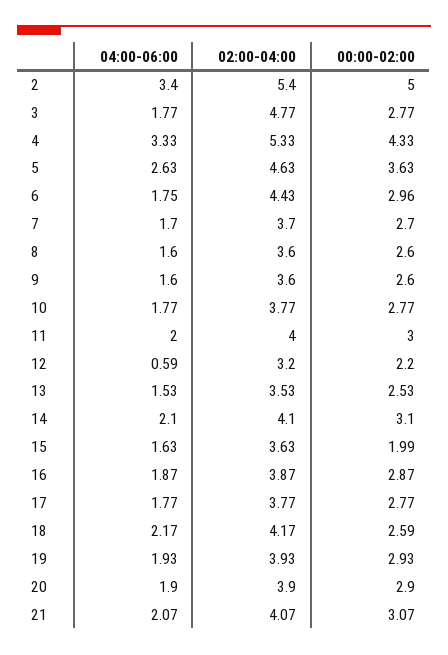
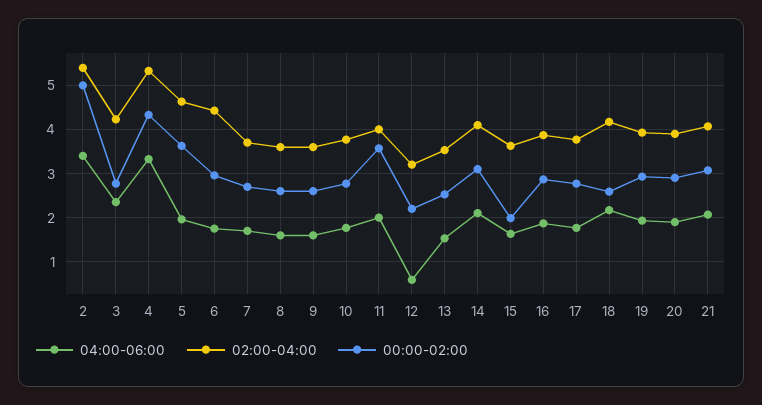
  {
    "04:00-06:00": {
      "2": 3.4,
-     "3": 1.77,
+     "3": 2.4,
      "4": 3.33,
-     "5": 2.63,
+     "5": 2,
      "6": 1.75,
      "7": 1.7,
      "8": 1.6,
      "9": 1.6,
      "10": 1.77,
      "11": 2,
      "12": 0.59,
      "13": 1.53,
      "14": 2.1,
      "15": 1.63,
      "16": 1.87,
      "17": 1.77,
      "18": 2.17,
      "19": 1.93,
      "20": 1.9,
      "21": 2.07
    },
    "02:00-04:00": {
      "2": 5.4,
-     "3": 4.77,
+     "3": 4.2,
      "4": 5.33,
      "5": 4.63,
      "6": 4.43,
      "7": 3.7,
      "8": 3.6,
      "9": 3.6,
      "10": 3.77,
      "11": 4,
      "12": 3.2,
      "13": 3.53,
      "14": 4.1,
      "15": 3.63,
      "16": 3.87,
      "17": 3.77,
      "18": 4.17,
      "19": 3.93,
      "20": 3.9,
      "21": 4.07
    },
    "00:00-02:00": {
      "2": 5,
      "3": 2.77,
      "4": 4.33,
      "5": 3.63,
      "6": 2.96,
      "7": 2.7,
      "8": 2.6,
      "9": 2.6,
      "10": 2.77,
-     "11": 3,
+     "11": 3.6,
      "12": 2.2,
      "13": 2.53,
      "14": 3.1,
      "15": 1.99,
      "16": 2.87,
      "17": 2.77,
      "18": 2.59,
      "19": 2.93,
      "20": 2.9,
      "21": 3.07
    }
  }

